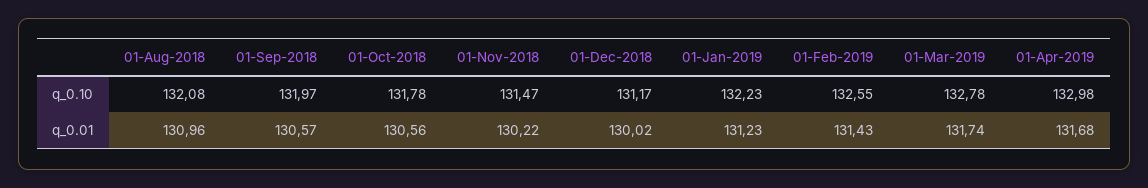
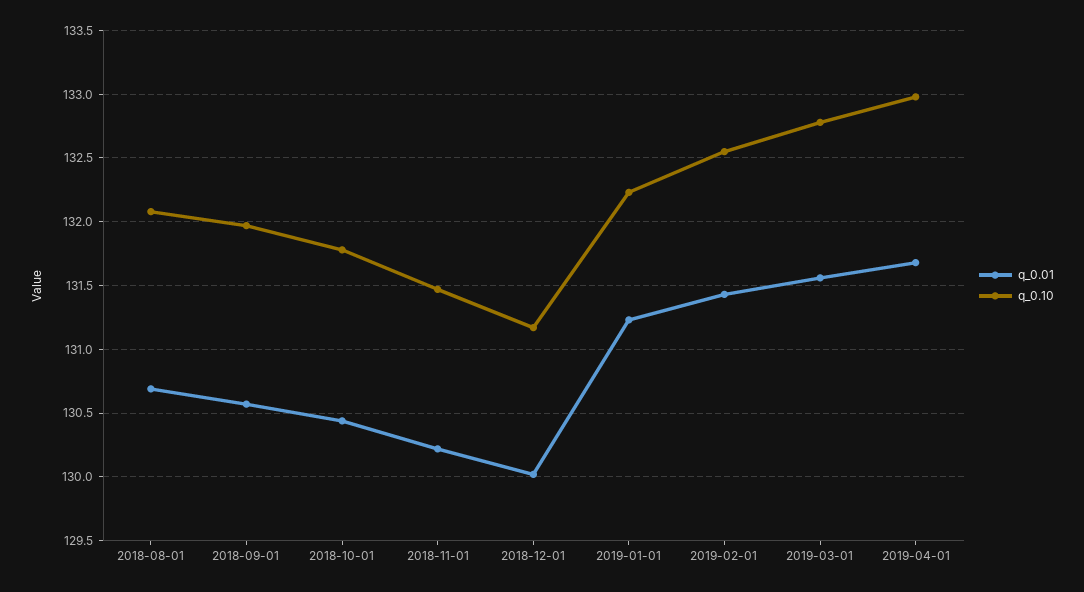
  {
    "q_0.10": {
      "01-Aug-2018": 132.08,
      "01-Sep-2018": 131.97,
      "01-Oct-2018": 131.78,
      "01-Nov-2018": 131.47,
      "01-Dec-2018": 131.17,
      "01-Jan-2019": 132.23,
      "01-Feb-2019": 132.55,
      "01-Mar-2019": 132.78,
      "01-Apr-2019": 132.98
    },
    "q_0.01": {
-     "01-Aug-2018": 130.96,
+     "01-Aug-2018": 130.7,
      "01-Sep-2018": 130.57,
-     "01-Oct-2018": 130.56,
+     "01-Oct-2018": 130.45,
      "01-Nov-2018": 130.22,
      "01-Dec-2018": 130.02,
      "01-Jan-2019": 131.23,
      "01-Feb-2019": 131.43,
-     "01-Mar-2019": 131.74,
+     "01-Mar-2019": 131.55,
      "01-Apr-2019": 131.68
    }
  }

